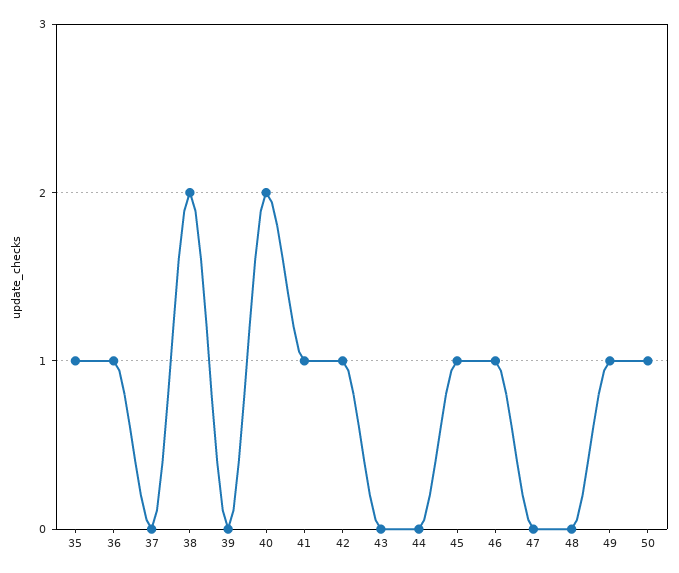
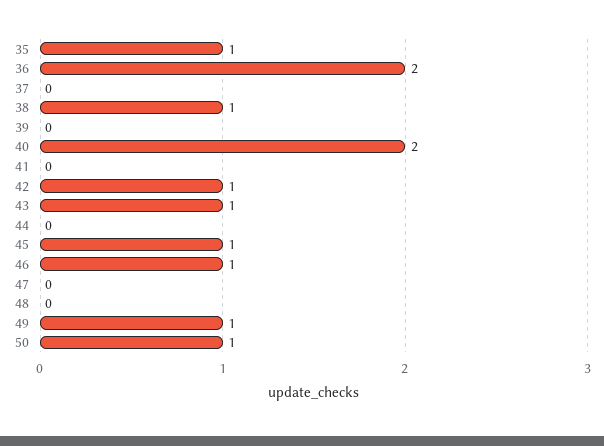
  {
    "35": 1,
-   "36": 1,
+   "36": 2,
    "37": 0,
-   "38": 2,
+   "38": 1,
    "39": 0,
    "40": 2,
-   "41": 1,
+   "41": 0,
    "42": 1,
-   "43": 0,
+   "43": 1,
    "44": 0,
    "45": 1,
    "46": 1,
    "47": 0,
    "48": 0,
    "49": 1,
    "50": 1
  }

